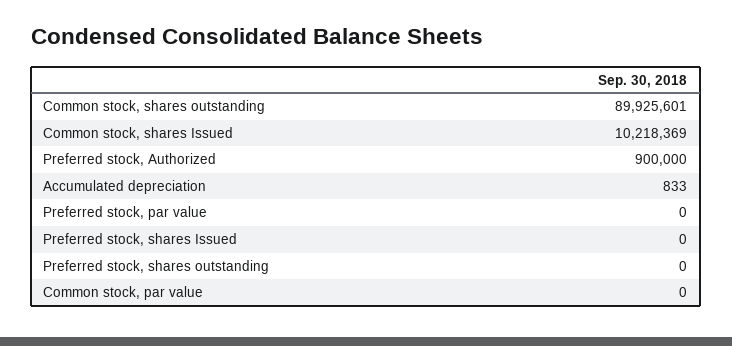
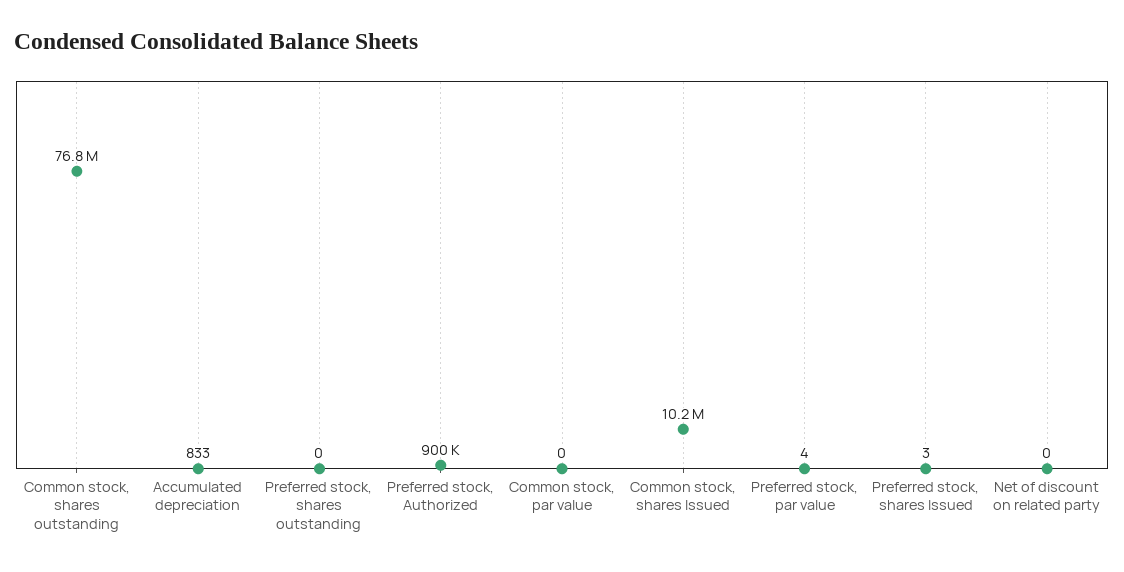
  {
-   "Common stock, shares outstanding": 89925601,
+   "Common stock, shares outstanding": 76800000,
    "Common stock, shares Issued": 10218369,
    "Preferred stock, Authorized": 900000,
    "Accumulated depreciation": 833,
-   "Preferred stock, par value": 0,
+   "Preferred stock, par value": 4,
-   "Preferred stock, shares Issued": 0,
+   "Preferred stock, shares Issued": 3,
    "Preferred stock, shares outstanding": 0,
-   "Common stock, par value": 0
+   "Common stock, par value": 0,
+   "Net of discount on related party": 0
  }

